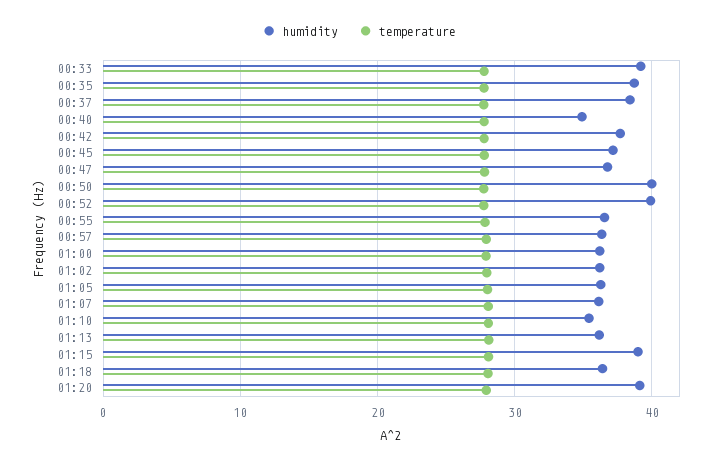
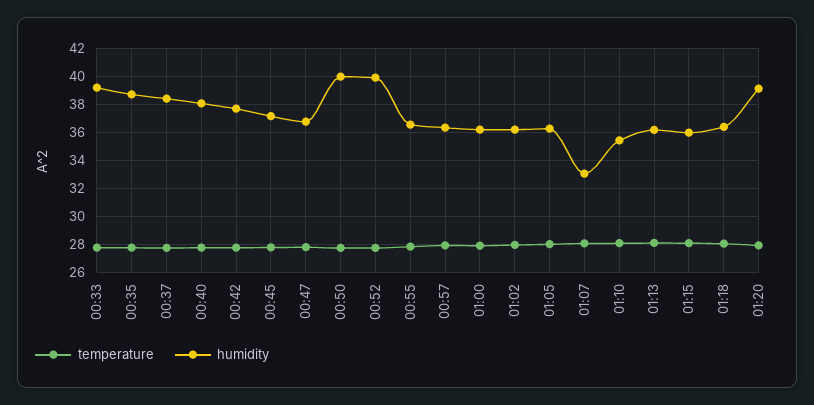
  {
    "humidity": {
      "00:33": 39,
      "00:35": 38.5,
      "00:37": 38.5,
-     "00:40": 35,
+     "00:40": 38,
      "00:42": 37.5,
      "00:45": 37,
      "00:47": 37,
      "00:50": 40,
      "00:52": 40,
      "00:55": 36.5,
      "00:57": 36.5,
      "01:00": 36,
      "01:02": 36,
      "01:05": 36.5,
-     "01:07": 36,
+     "01:07": 33,
      "01:10": 35.5,
      "01:13": 36,
-     "01:15": 39,
+     "01:15": 36,
      "01:18": 36.5,
      "01:20": 39
    },
    "temperature": {
      "00:33": 28,
      "00:35": 28,
      "00:37": 27.5,
      "00:40": 28,
      "00:42": 28,
      "00:45": 28,
      "00:47": 28,
      "00:50": 27.5,
      "00:52": 28,
      "00:55": 28,
      "00:57": 28,
      "01:00": 28,
      "01:02": 28,
      "01:05": 28,
      "01:07": 28,
      "01:10": 28,
      "01:13": 28,
      "01:15": 28,
      "01:18": 28,
      "01:20": 28
    }
  }

